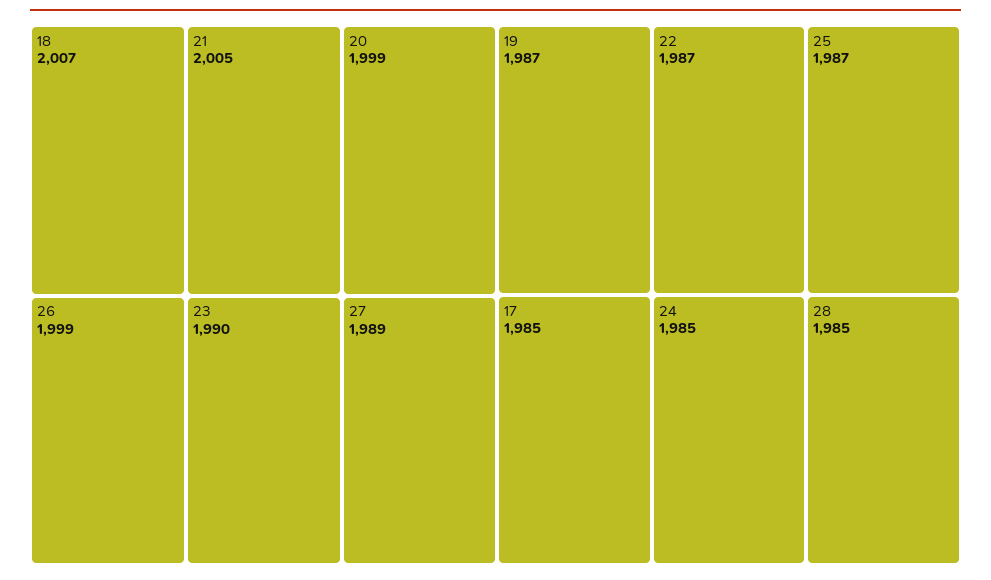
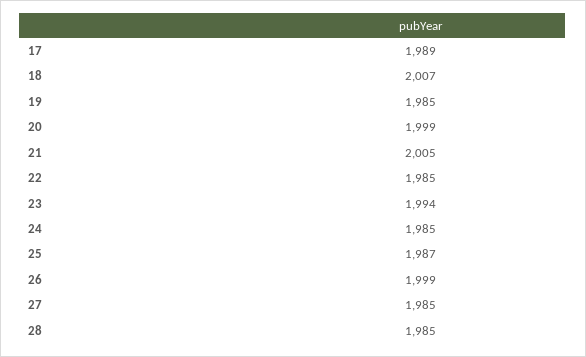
  {
    "18": 2007,
    "21": 2005,
    "20": 1999,
    "26": 1999,
-   "23": 1990,
+   "23": 1994,
-   "27": 1989,
+   "27": 1985,
-   "19": 1987,
+   "19": 1985,
-   "22": 1987,
+   "22": 1985,
    "25": 1987,
-   "17": 1985,
+   "17": 1989,
    "24": 1985,
    "28": 1985
  }

